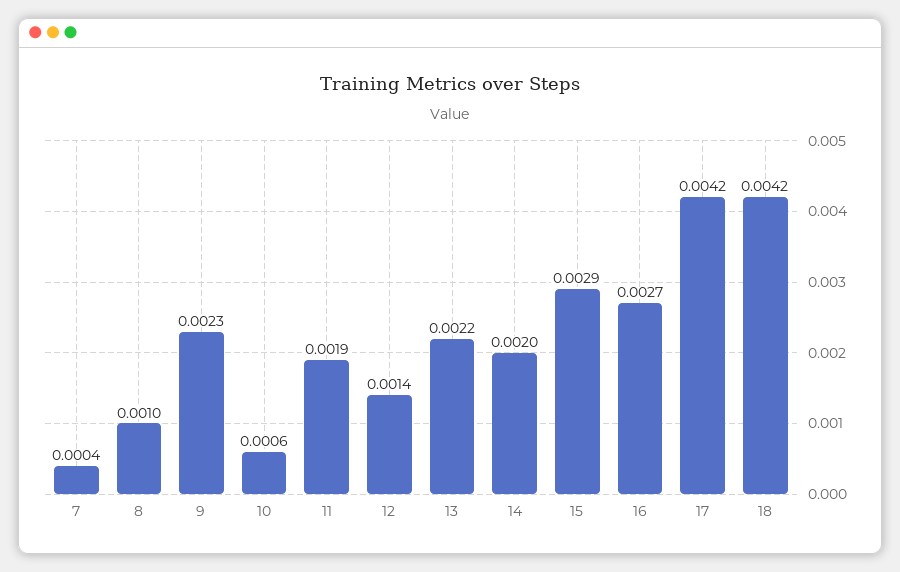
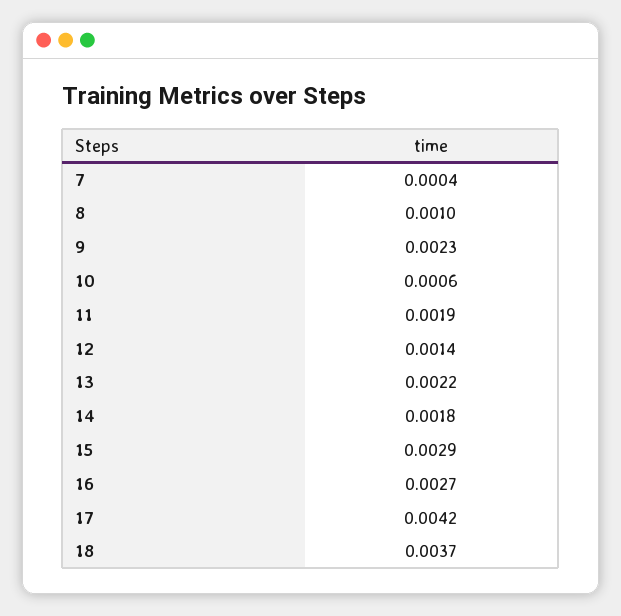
  {
    "7": 0.0004,
    "8": 0.001,
    "9": 0.0023,
    "10": 0.0006,
    "11": 0.0019,
    "12": 0.0014,
    "13": 0.0022,
-   "14": 0.002,
+   "14": 0.0018,
    "15": 0.0029,
    "16": 0.0027,
    "17": 0.0042,
-   "18": 0.0042
+   "18": 0.0037
  }

